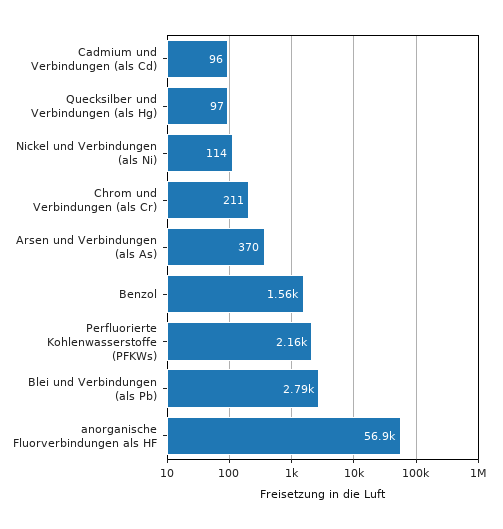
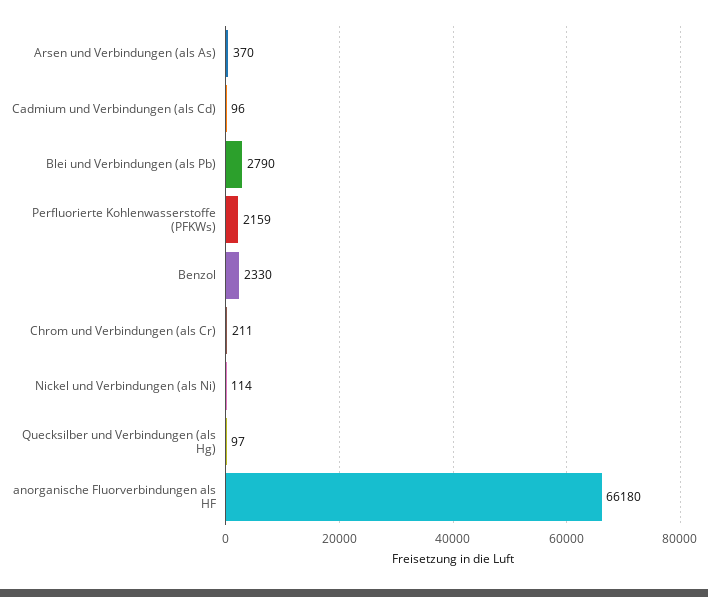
  {
    "Cadmium und Verbindungen (als Cd)": 96,
    "Quecksilber und Verbindungen (als Hg)": 97,
    "Nickel und Verbindungen (als Ni)": 114,
    "Chrom und Verbindungen (als Cr)": 211,
    "Arsen und Verbindungen (als As)": 370,
-   "Benzol": 1560,
+   "Benzol": 2330,
    "Perfluorierte Kohlenwasserstoffe (PFKWs)": 2159,
    "Blei und Verbindungen (als Pb)": 2790,
-   "anorganische Fluorverbindungen als HF": 56900
+   "anorganische Fluorverbindungen als HF": 66180
  }

